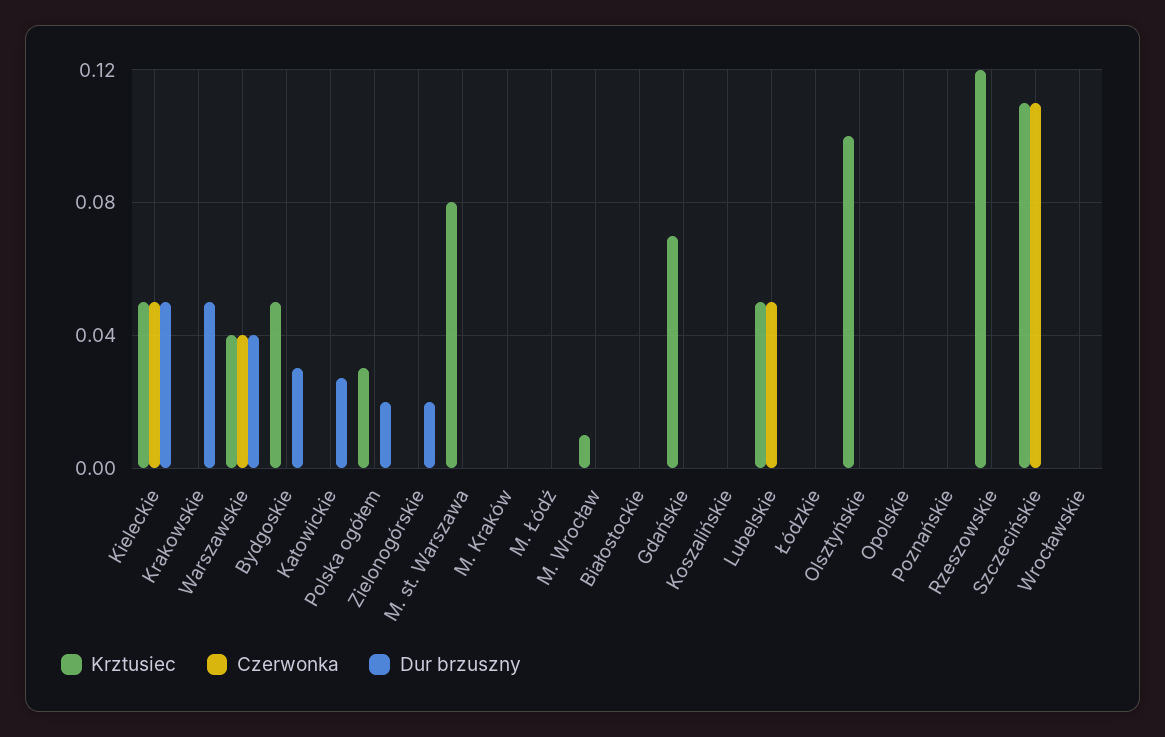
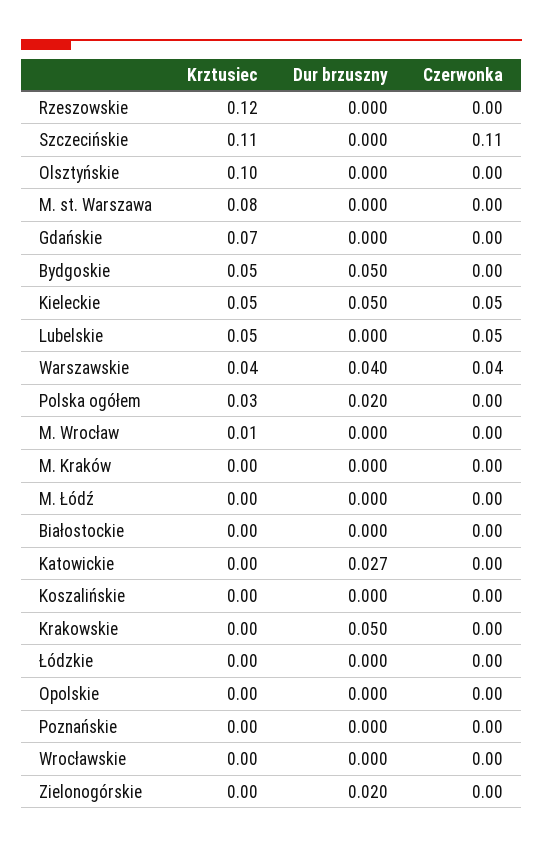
  {
    "Krztusiec": {
      "Kieleckie": 0.05,
      "Krakowskie": 0,
      "Warszawskie": 0.04,
      "Bydgoskie": 0.05,
      "Katowickie": 0,
      "Polska ogółem": 0.03,
      "Zielonogórskie": 0,
      "M. st. Warszawa": 0.08,
      "M. Kraków": 0,
      "M. Łódź": 0,
      "M. Wrocław": 0.01,
      "Białostockie": 0,
      "Gdańskie": 0.07,
      "Koszalińskie": 0,
      "Lubelskie": 0.05,
      "Łódzkie": 0,
      "Olsztyńskie": 0.1,
      "Opolskie": 0,
      "Poznańskie": 0,
      "Rzeszowskie": 0.12,
      "Szczecińskie": 0.11,
      "Wrocławskie": 0
    },
    "Czerwonka": {
      "Kieleckie": 0.05,
      "Krakowskie": 0,
      "Warszawskie": 0.04,
      "Bydgoskie": 0,
      "Katowickie": 0,
      "Polska ogółem": 0,
      "Zielonogórskie": 0,
      "M. st. Warszawa": 0,
      "M. Kraków": 0,
      "M. Łódź": 0,
      "M. Wrocław": 0,
      "Białostockie": 0,
      "Gdańskie": 0,
      "Koszalińskie": 0,
      "Lubelskie": 0.05,
      "Łódzkie": 0,
      "Olsztyńskie": 0,
      "Opolskie": 0,
      "Poznańskie": 0,
      "Rzeszowskie": 0,
      "Szczecińskie": 0.11,
      "Wrocławskie": 0
    },
    "Dur brzuszny": {
      "Kieleckie": 0.05,
      "Krakowskie": 0.05,
      "Warszawskie": 0.04,
-     "Bydgoskie": 0.03,
+     "Bydgoskie": 0.05,
      "Katowickie": 0.027,
      "Polska ogółem": 0.02,
      "Zielonogórskie": 0.02,
      "M. st. Warszawa": 0,
      "M. Kraków": 0,
      "M. Łódź": 0,
      "M. Wrocław": 0,
      "Białostockie": 0,
      "Gdańskie": 0,
      "Koszalińskie": 0,
      "Lubelskie": 0,
      "Łódzkie": 0,
      "Olsztyńskie": 0,
      "Opolskie": 0,
      "Poznańskie": 0,
      "Rzeszowskie": 0,
      "Szczecińskie": 0,
      "Wrocławskie": 0
    }
  }

